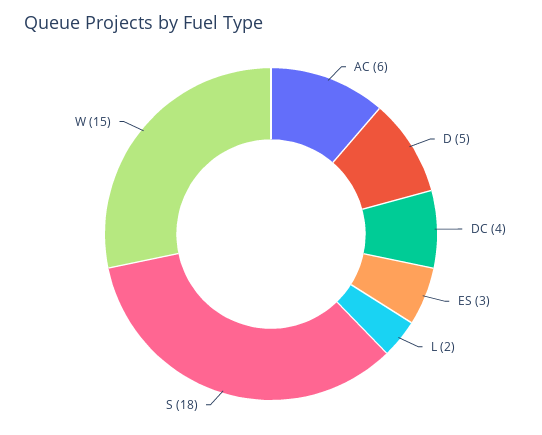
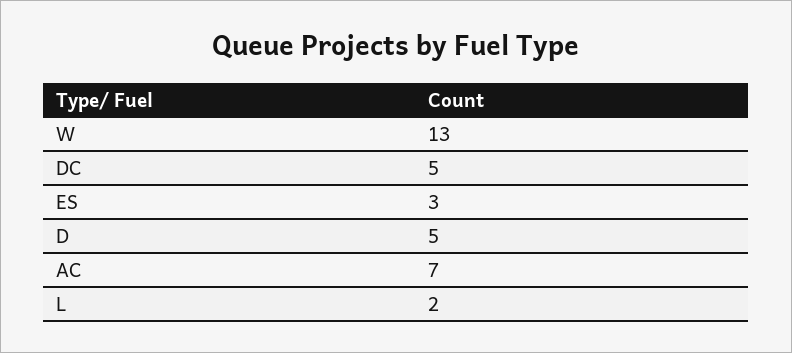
  {
-   "AC": 6,
+   "AC": 7,
    "D": 5,
-   "DC": 4,
+   "DC": 5,
    "ES": 3,
    "L": 2,
-   "S": 18,
-   "W": 15
+   "W": 13
  }

